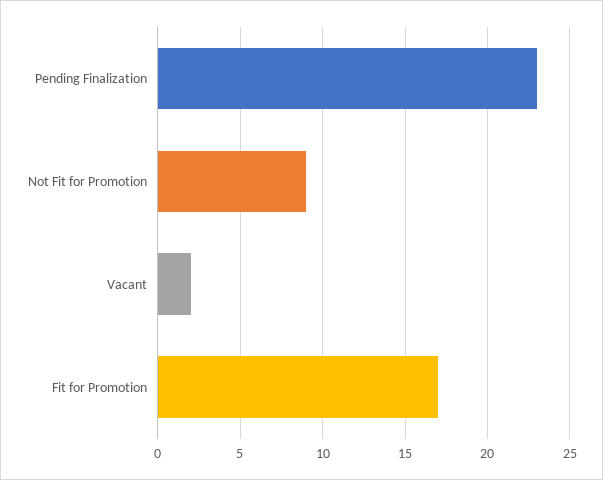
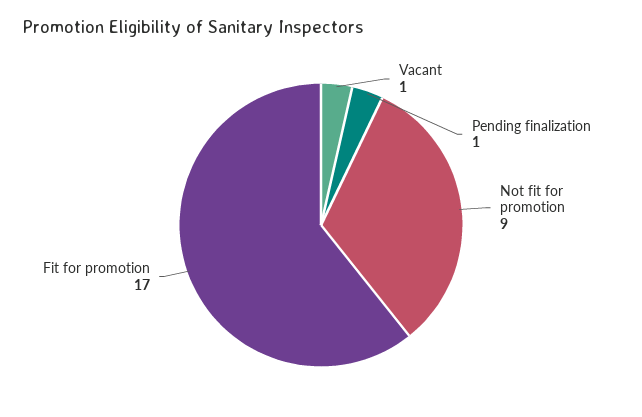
  {
-   "Pending Finalization": 23,
+   "Pending Finalization": 1,
    "Not Fit for Promotion": 9,
-   "Vacant": 2,
+   "Vacant": 1,
    "Fit for Promotion": 17
  }

